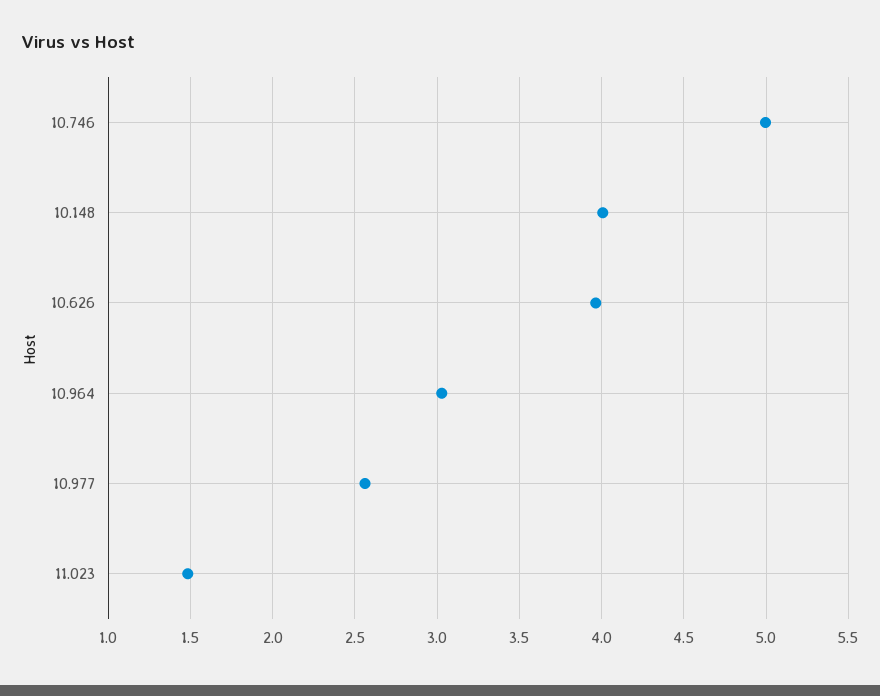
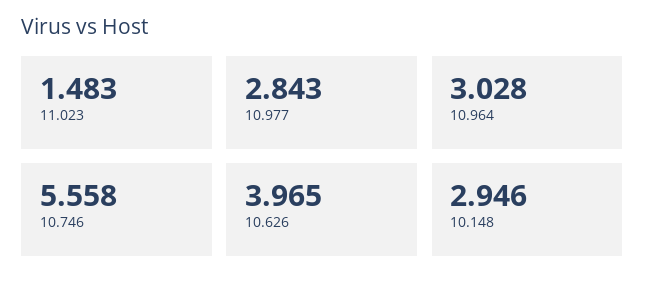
  {
-   "10.746": 5,
+   "10.746": 5.558,
-   "10.148": 4,
+   "10.148": 2.946,
    "10.626": 3.965,
    "10.964": 3.028,
-   "10.977": 2.55,
+   "10.977": 2.843,
    "11.023": 1.483
  }

